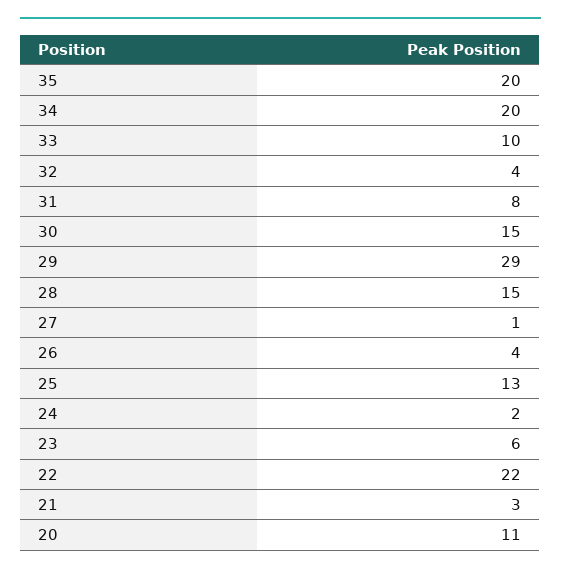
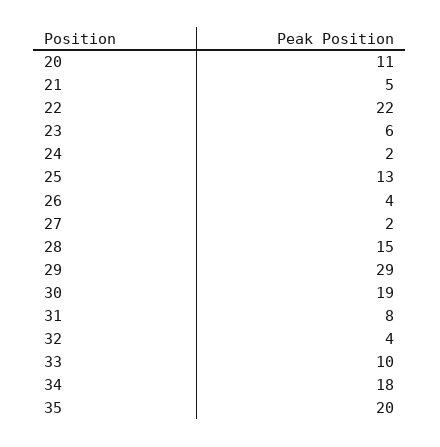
  {
    "35": 20,
-   "34": 20,
+   "34": 18,
    "33": 10,
    "32": 4,
    "31": 8,
-   "30": 15,
+   "30": 19,
    "29": 29,
    "28": 15,
-   "27": 1,
+   "27": 2,
    "26": 4,
    "25": 13,
    "24": 2,
    "23": 6,
    "22": 22,
-   "21": 3,
+   "21": 5,
    "20": 11
  }

